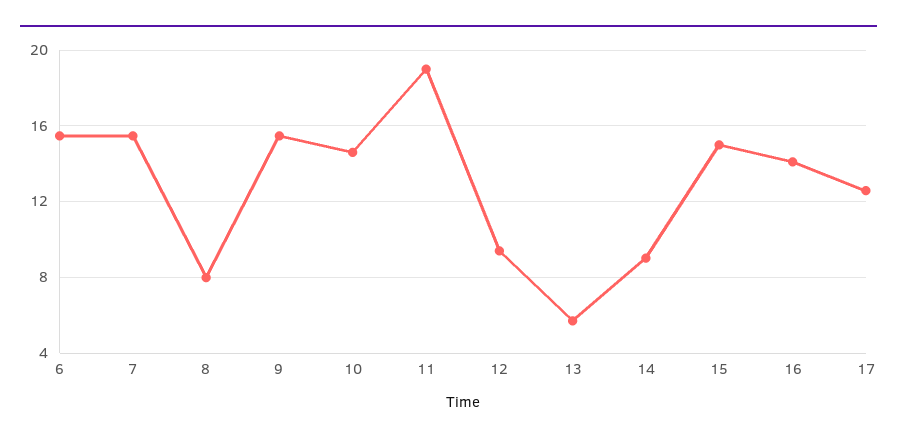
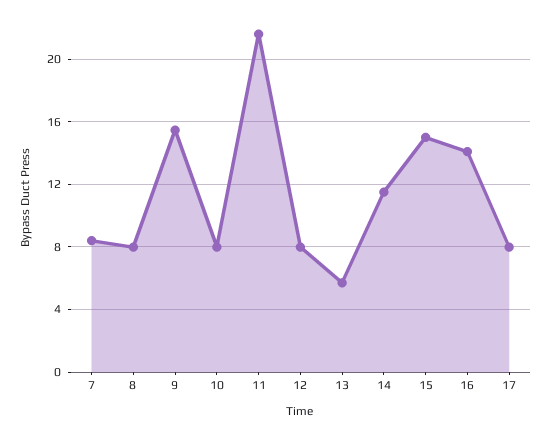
  {
-   "6": 15.5,
-   "7": 15.5,
+   "7": 8.5,
    "8": 8,
    "9": 15.5,
-   "10": 14.5,
+   "10": 8,
-   "11": 19,
+   "11": 21.5,
-   "12": 9.5,
+   "12": 8,
    "13": 5.5,
-   "14": 9,
+   "14": 11.5,
    "15": 15,
    "16": 14,
-   "17": 12.5
+   "17": 8
  }

